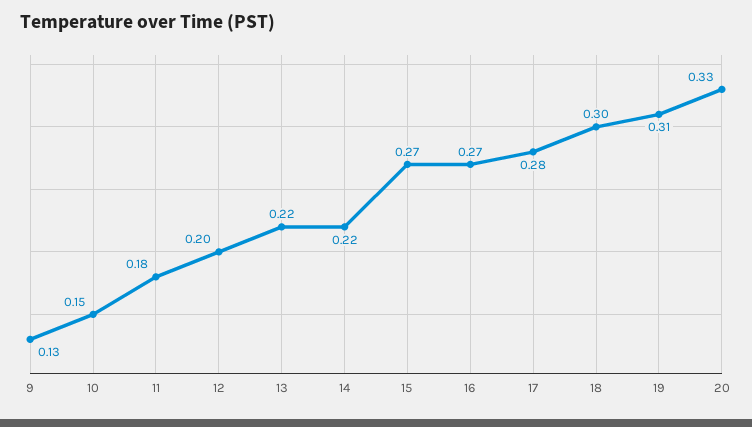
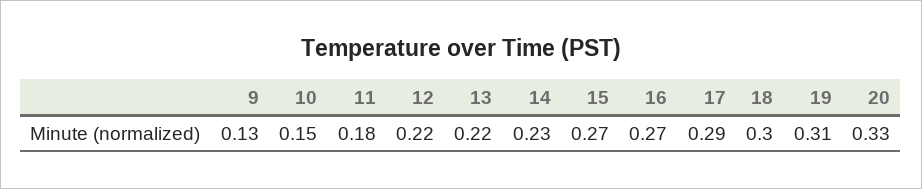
  {
    "9": 0.13,
    "10": 0.15,
    "11": 0.18,
-   "12": 0.2,
+   "12": 0.22,
    "13": 0.22,
-   "14": 0.22,
+   "14": 0.23,
    "15": 0.27,
    "16": 0.27,
-   "17": 0.28,
+   "17": 0.29,
    "18": 0.3,
    "19": 0.31,
    "20": 0.33
  }

